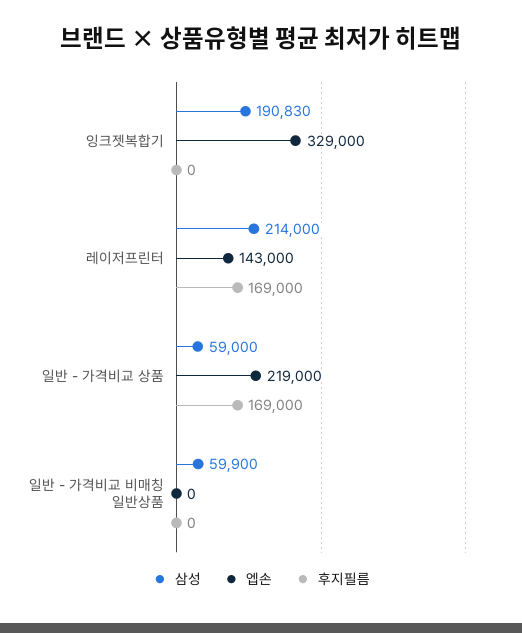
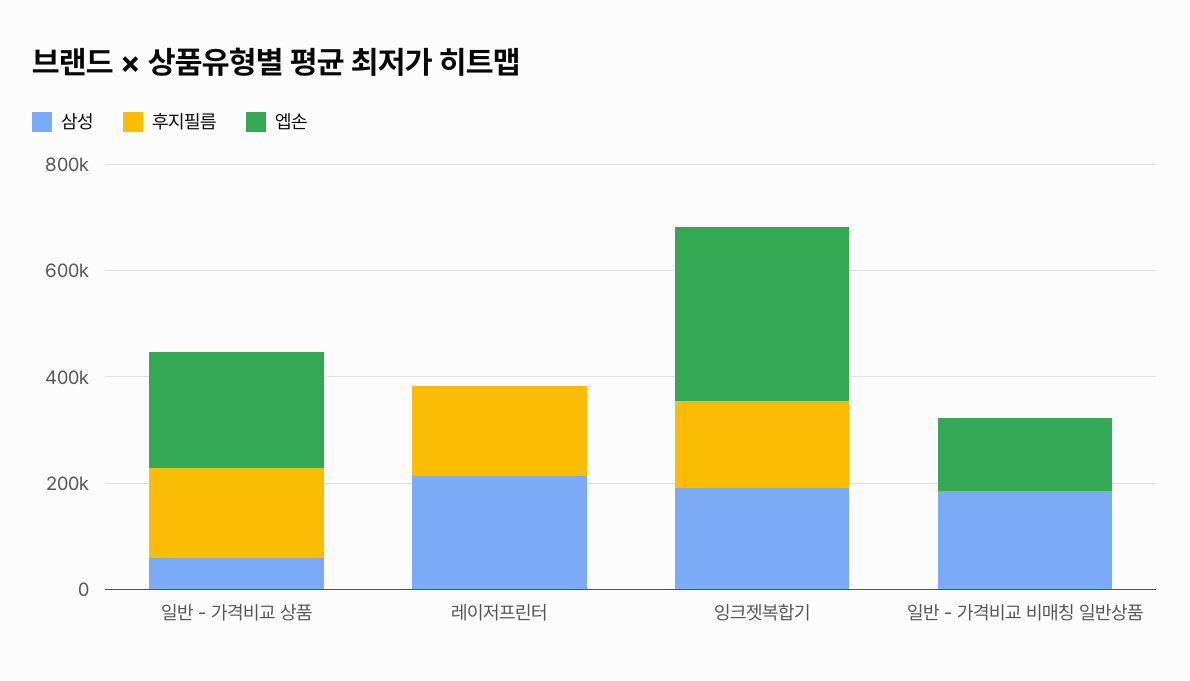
  {
    "삼성": {
      "잉크젯복합기": 190830,
      "레이저프린터": 214000,
      "일반 - 가격비교 상품": 59000,
-     "일반 - 가격비교 비매칭 일반상품": 59900
+     "일반 - 가격비교 비매칭 일반상품": 200000
    },
    "엡손": {
      "잉크젯복합기": 329000,
-     "레이저프린터": 143000,
+     "레이저프린터": 0,
      "일반 - 가격비교 상품": 219000,
-     "일반 - 가격비교 비매칭 일반상품": 0
+     "일반 - 가격비교 비매칭 일반상품": 150000
    },
    "후지필름": {
-     "잉크젯복합기": 0,
+     "잉크젯복합기": 150000,
      "레이저프린터": 169000,
      "일반 - 가격비교 상품": 169000,
      "일반 - 가격비교 비매칭 일반상품": 0
    }
  }

